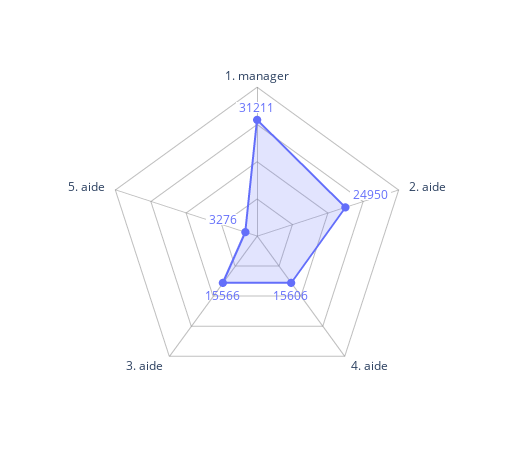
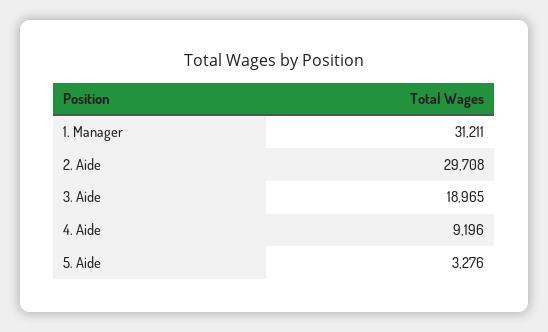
  {
    "1. manager": 31211,
-   "2. aide": 24950,
+   "2. aide": 29708,
-   "4. aide": 15606,
+   "4. aide": 9196,
-   "3. aide": 15566,
+   "3. aide": 18965,
    "5. aide": 3276
  }

